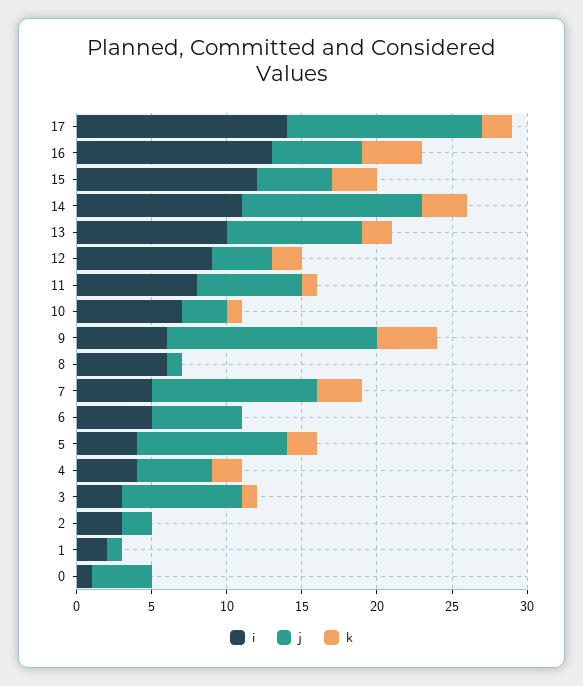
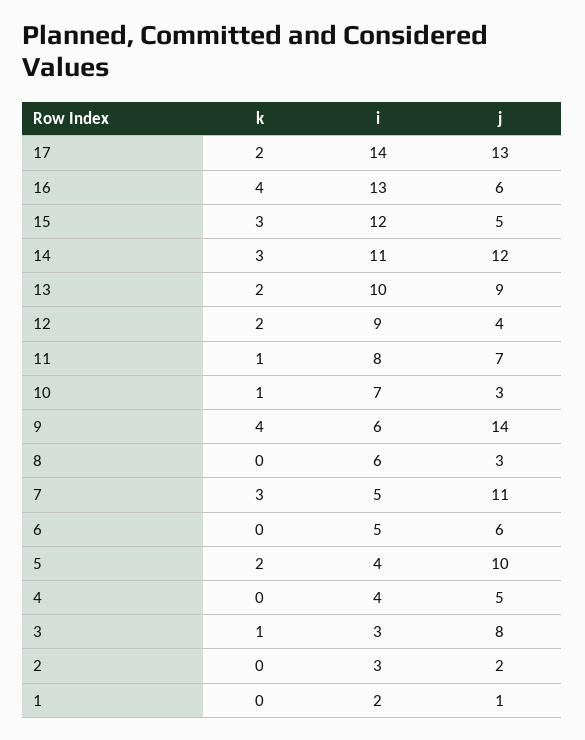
  {
    "i": {
      "17": 14,
      "16": 13,
      "15": 12,
      "14": 11,
      "13": 10,
      "12": 9,
      "11": 8,
      "10": 7,
      "9": 6,
      "8": 6,
      "7": 5,
      "6": 5,
      "5": 4,
      "4": 4,
      "3": 3,
      "2": 3,
-     "1": 2,
+     "1": 2
-     "0": 1
    },
    "j": {
      "17": 13,
      "16": 6,
      "15": 5,
      "14": 12,
      "13": 9,
      "12": 4,
      "11": 7,
      "10": 3,
      "9": 14,
-     "8": 1,
+     "8": 3,
      "7": 11,
      "6": 6,
      "5": 10,
      "4": 5,
      "3": 8,
      "2": 2,
-     "1": 1,
+     "1": 1
-     "0": 4
    },
    "k": {
      "17": 2,
      "16": 4,
      "15": 3,
      "14": 3,
      "13": 2,
      "12": 2,
      "11": 1,
      "10": 1,
      "9": 4,
      "8": 0,
      "7": 3,
      "6": 0,
      "5": 2,
-     "4": 2,
+     "4": 0,
      "3": 1,
      "2": 0,
-     "1": 0,
+     "1": 0
-     "0": 0
    }
  }

